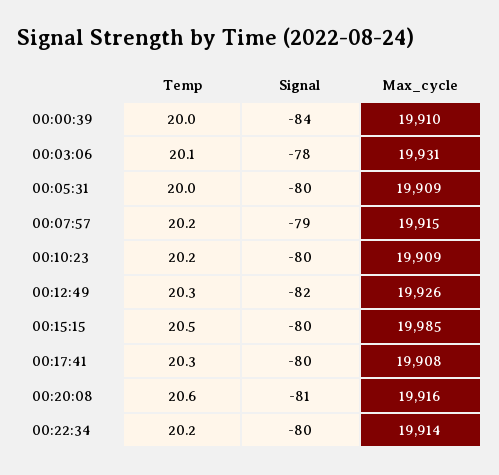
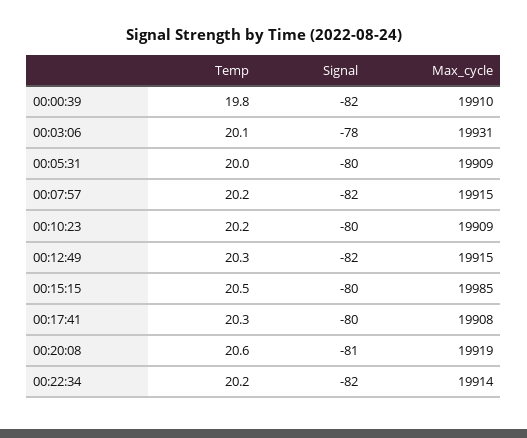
  {
    "Temp": {
-     "00:00:39": 20,
+     "00:00:39": 19.8,
      "00:03:06": 20.1,
      "00:05:31": 20,
      "00:07:57": 20.2,
      "00:10:23": 20.2,
      "00:12:49": 20.3,
      "00:15:15": 20.5,
      "00:17:41": 20.3,
      "00:20:08": 20.6,
      "00:22:34": 20.2
    },
    "Signal": {
-     "00:00:39": -84,
+     "00:00:39": -82,
      "00:03:06": -78,
      "00:05:31": -80,
-     "00:07:57": -79,
+     "00:07:57": -82,
      "00:10:23": -80,
      "00:12:49": -82,
      "00:15:15": -80,
      "00:17:41": -80,
      "00:20:08": -81,
-     "00:22:34": -80
+     "00:22:34": -82
    },
    "Max_cycle": {
      "00:00:39": 19910,
      "00:03:06": 19931,
      "00:05:31": 19909,
      "00:07:57": 19915,
      "00:10:23": 19909,
-     "00:12:49": 19926,
+     "00:12:49": 19915,
      "00:15:15": 19985,
      "00:17:41": 19908,
-     "00:20:08": 19916,
+     "00:20:08": 19919,
      "00:22:34": 19914
    }
  }

